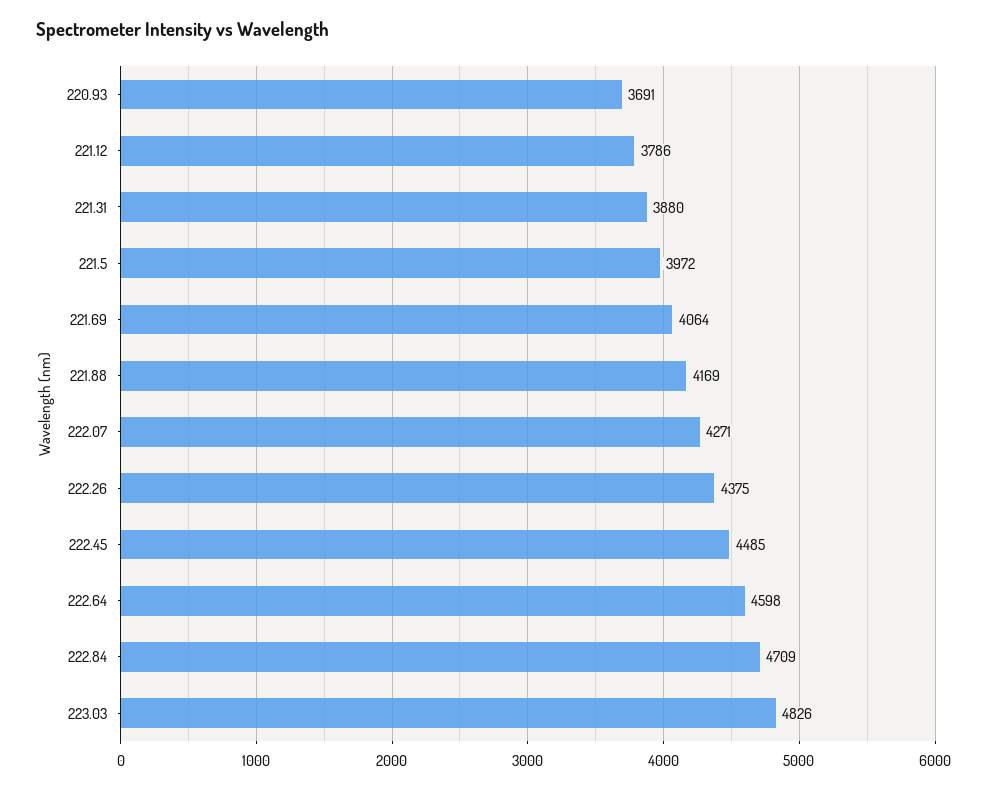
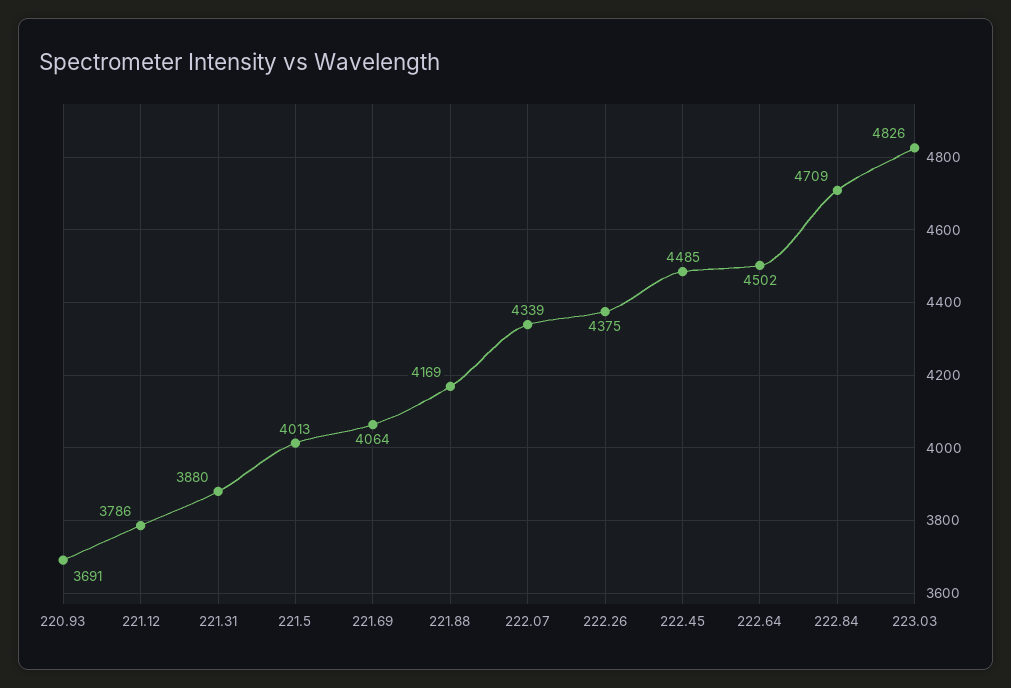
  {
    "220.93": 3691,
    "221.12": 3786,
    "221.31": 3880,
-   "221.5": 3972,
+   "221.5": 4013,
    "221.69": 4064,
    "221.88": 4169,
-   "222.07": 4271,
+   "222.07": 4339,
    "222.26": 4375,
    "222.45": 4485,
-   "222.64": 4598,
+   "222.64": 4502,
    "222.84": 4709,
    "223.03": 4826
  }

